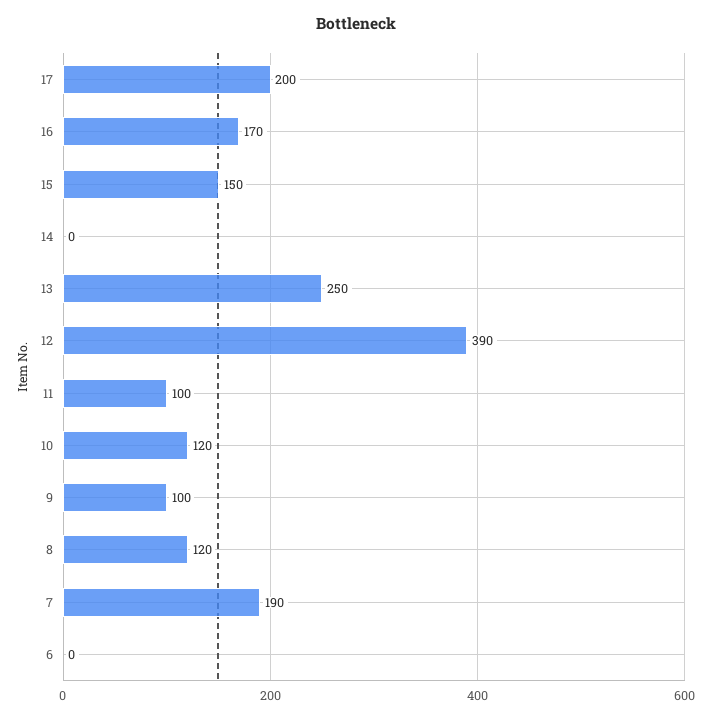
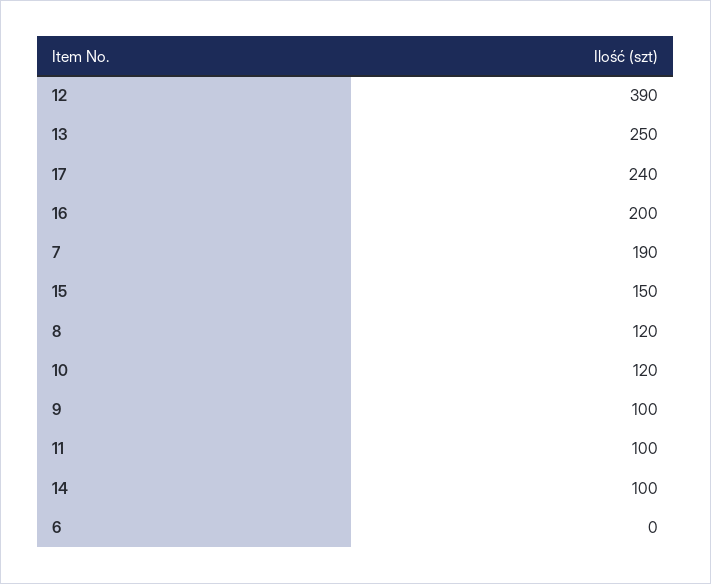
  {
-   "17": 200,
+   "17": 240,
-   "16": 170,
+   "16": 200,
    "15": 150,
-   "14": 0,
+   "14": 100,
    "13": 250,
    "12": 390,
    "11": 100,
    "10": 120,
    "9": 100,
    "8": 120,
    "7": 190,
    "6": 0
  }

